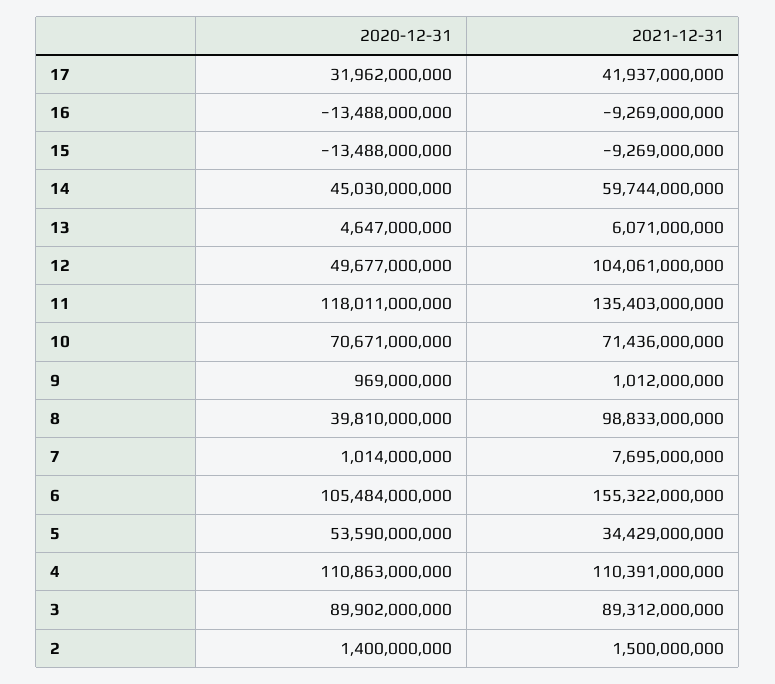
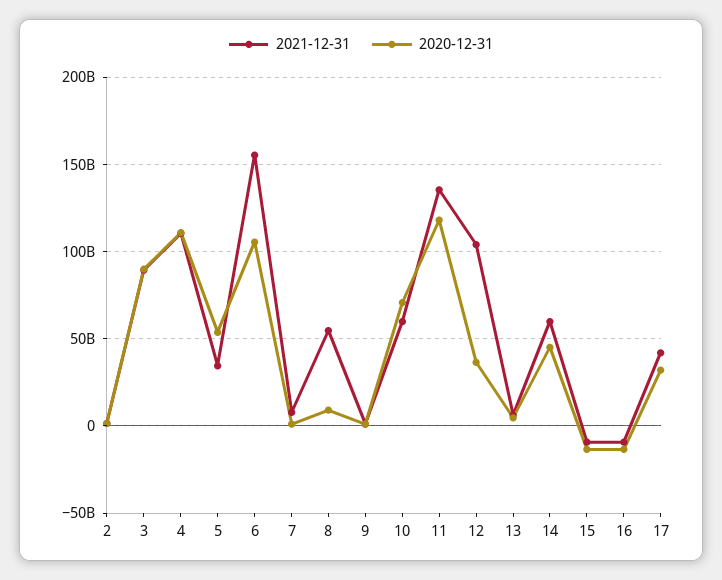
  {
    "2020-12-31": {
      "17": 31962000000,
      "16": -13488000000,
      "15": -13488000000,
      "14": 45030000000,
      "13": 4647000000,
-     "12": 49677000000,
+     "12": 35000000000,
      "11": 118011000000,
      "10": 70671000000,
      "9": 969000000,
-     "8": 39810000000,
+     "8": 10000000000,
      "7": 1014000000,
      "6": 105484000000,
      "5": 53590000000,
      "4": 110863000000,
      "3": 89902000000,
      "2": 1400000000
    },
    "2021-12-31": {
      "17": 41937000000,
      "16": -9269000000,
      "15": -9269000000,
      "14": 59744000000,
      "13": 6071000000,
      "12": 104061000000,
      "11": 135403000000,
-     "10": 71436000000,
+     "10": 60000000000,
      "9": 1012000000,
-     "8": 98833000000,
+     "8": 55000000000,
      "7": 7695000000,
      "6": 155322000000,
      "5": 34429000000,
      "4": 110391000000,
      "3": 89312000000,
      "2": 1500000000
    }
  }

